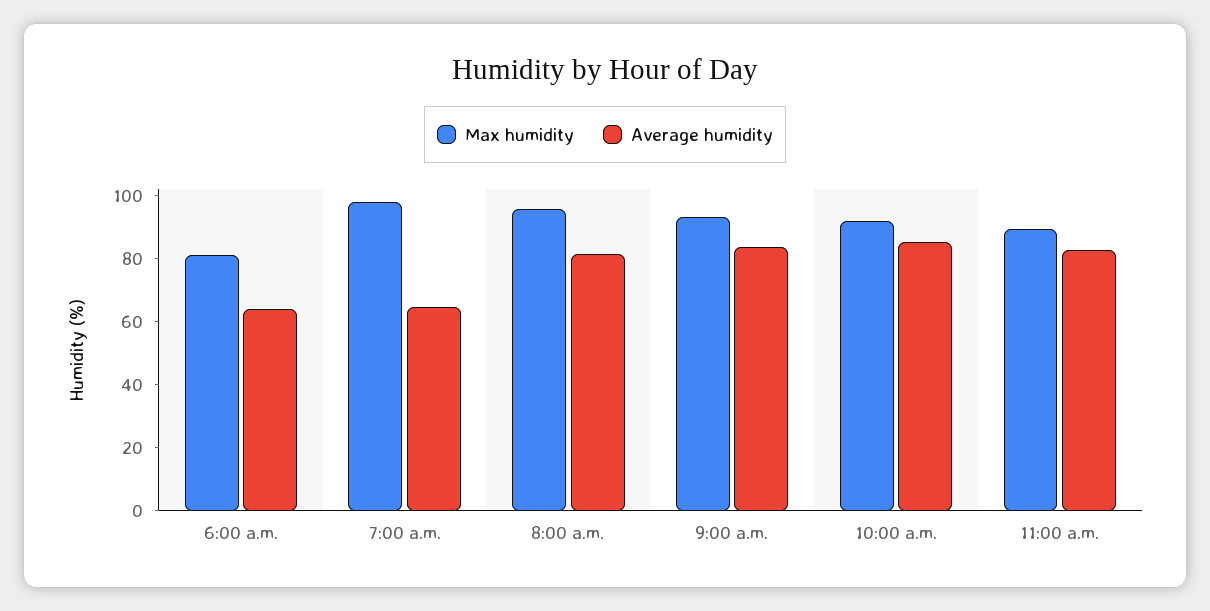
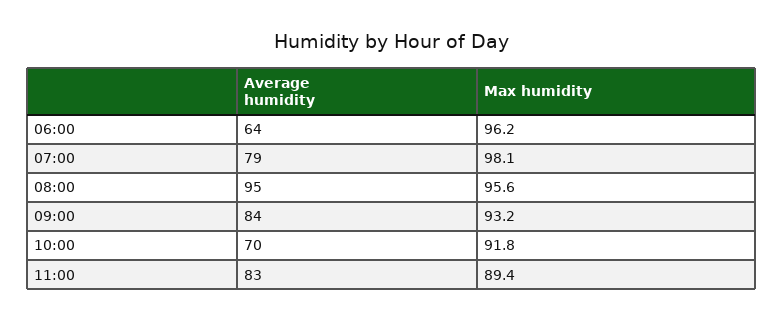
  {
    "Max humidity": {
-     "6:00 a.m.": 80,
+     "6:00 a.m.": 96.2,
      "7:00 a.m.": 98.1,
      "8:00 a.m.": 95.6,
      "9:00 a.m.": 93.2,
      "10:00 a.m.": 91.8,
      "11:00 a.m.": 89.4
    },
    "Average humidity": {
      "6:00 a.m.": 64,
-     "7:00 a.m.": 65,
+     "7:00 a.m.": 79,
-     "8:00 a.m.": 80,
+     "8:00 a.m.": 95,
      "9:00 a.m.": 84,
-     "10:00 a.m.": 85,
+     "10:00 a.m.": 70,
      "11:00 a.m.": 83
    }
  }

